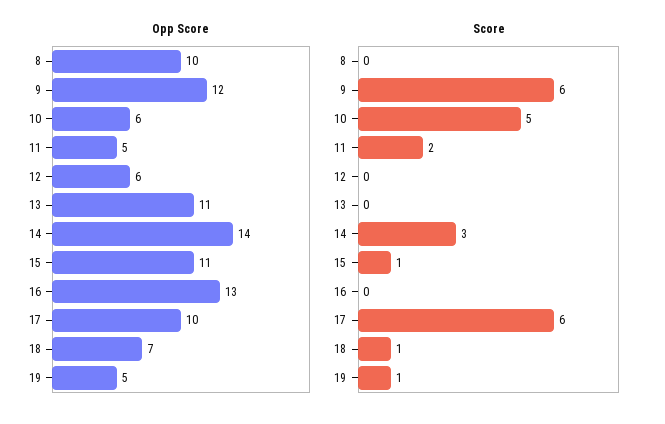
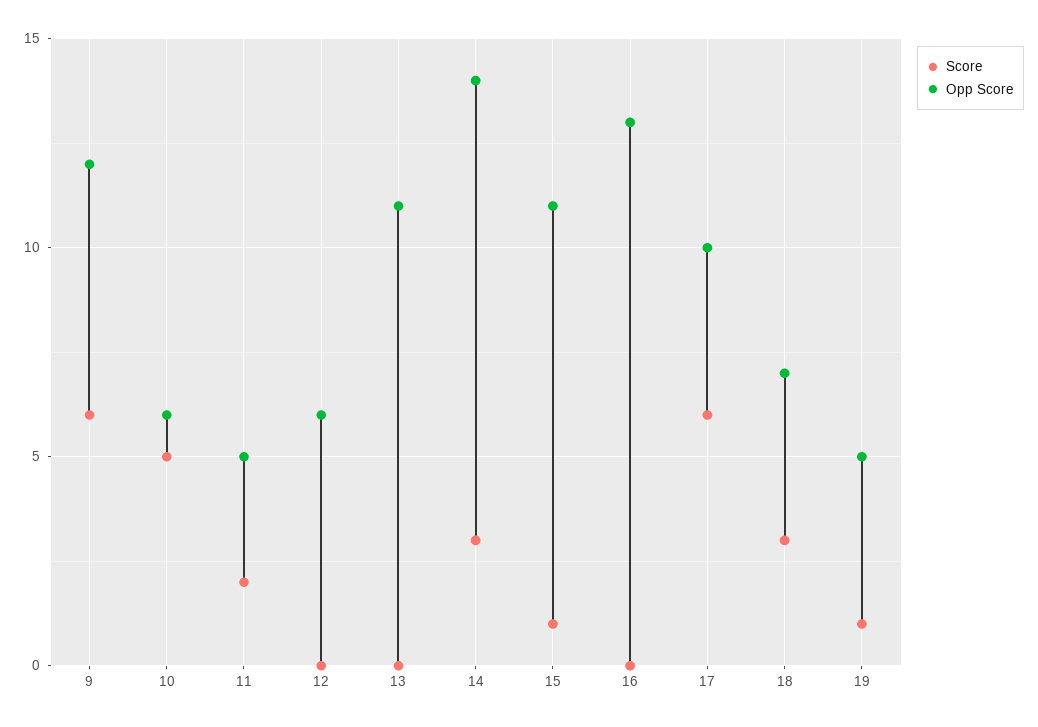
  {
    "Opp Score": {
-     "8": 10,
      "9": 12,
      "10": 6,
      "11": 5,
      "12": 6,
      "13": 11,
      "14": 14,
      "15": 11,
      "16": 13,
      "17": 10,
      "18": 7,
      "19": 5
    },
    "Score": {
-     "8": 0,
      "9": 6,
      "10": 5,
      "11": 2,
      "12": 0,
      "13": 0,
      "14": 3,
      "15": 1,
      "16": 0,
      "17": 6,
-     "18": 1,
+     "18": 3,
      "19": 1
    }
  }

